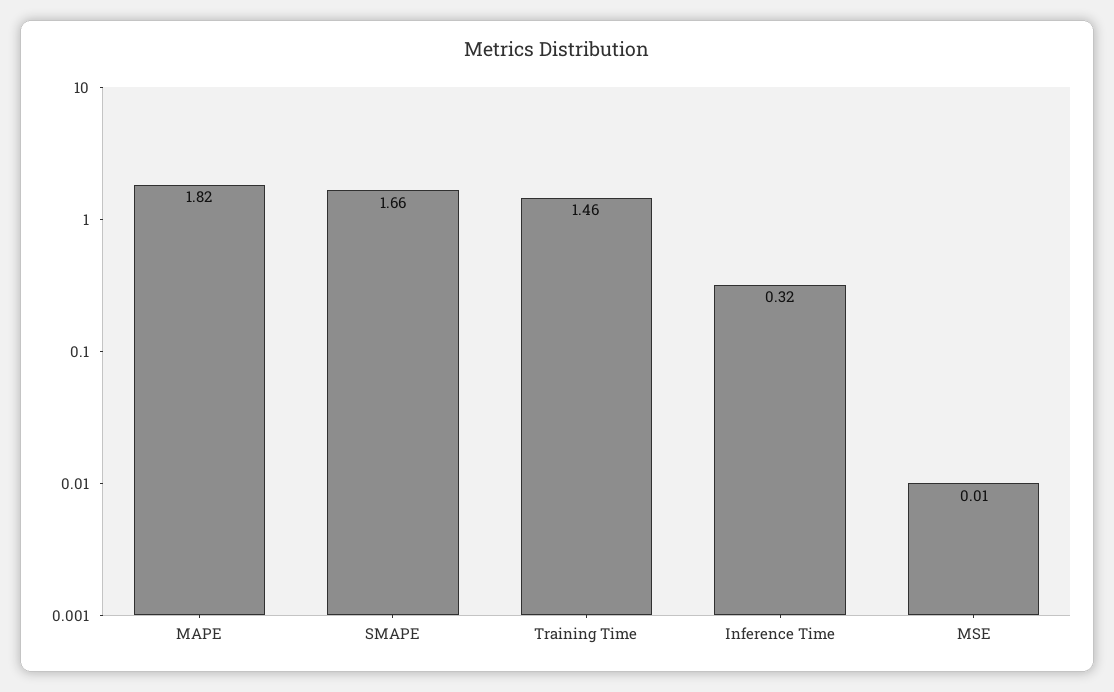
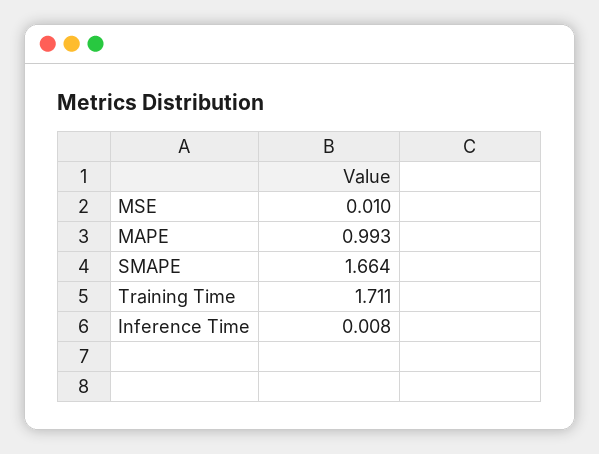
  {
-   "MAPE": 1.82,
+   "MAPE": 0.993,
    "SMAPE": 1.664,
-   "Training Time": 1.46,
+   "Training Time": 1.711,
-   "Inference Time": 0.32,
+   "Inference Time": 0.008,
    "MSE": 0.01
  }

